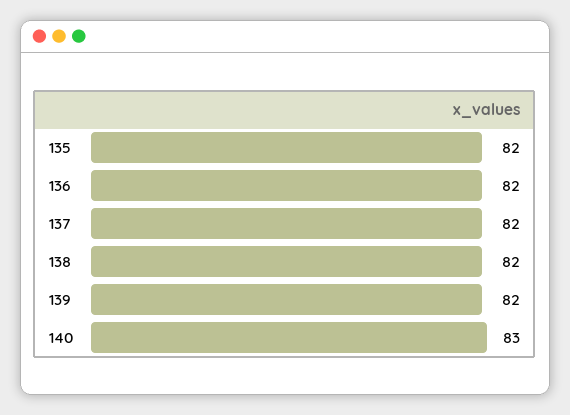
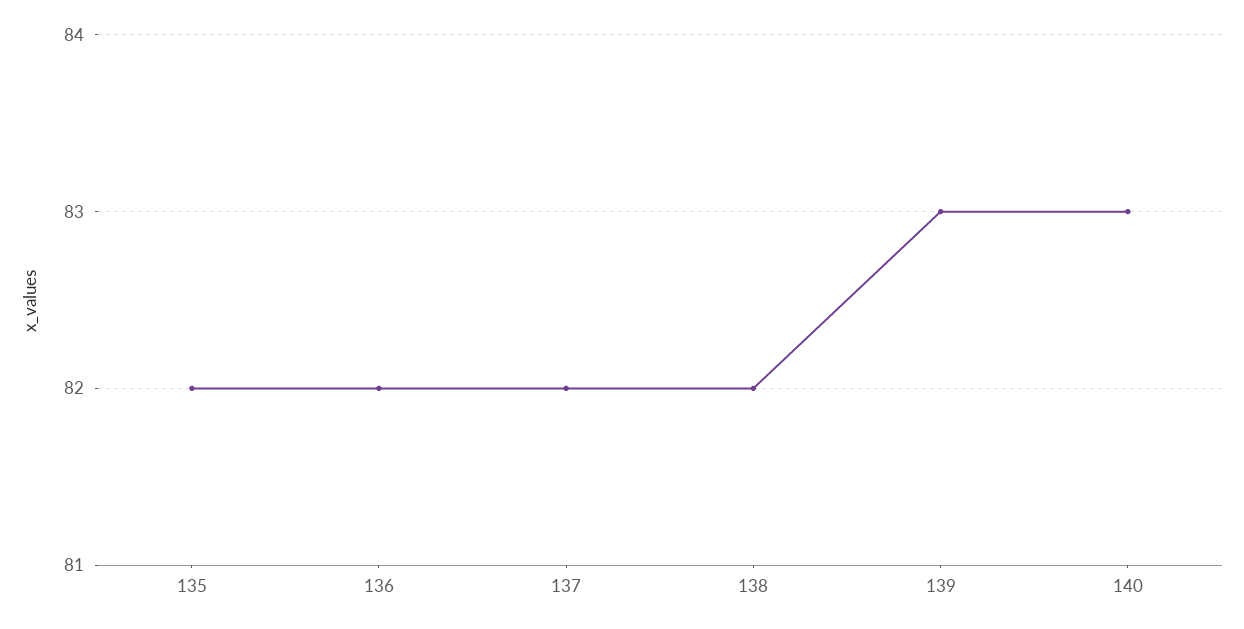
  {
    "135": 82,
    "136": 82,
    "137": 82,
    "138": 82,
-   "139": 82,
+   "139": 83,
    "140": 83
  }

